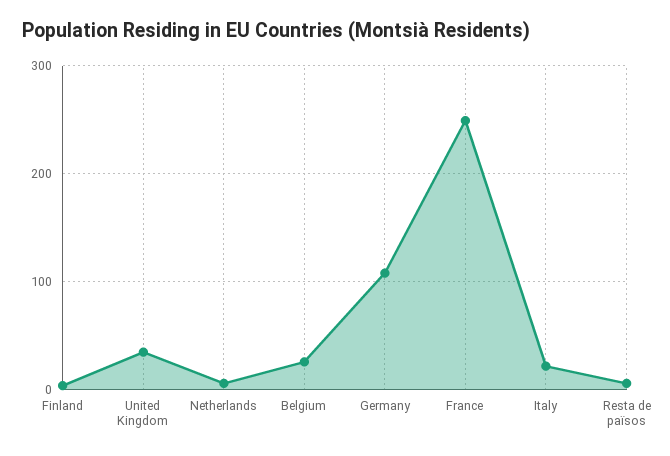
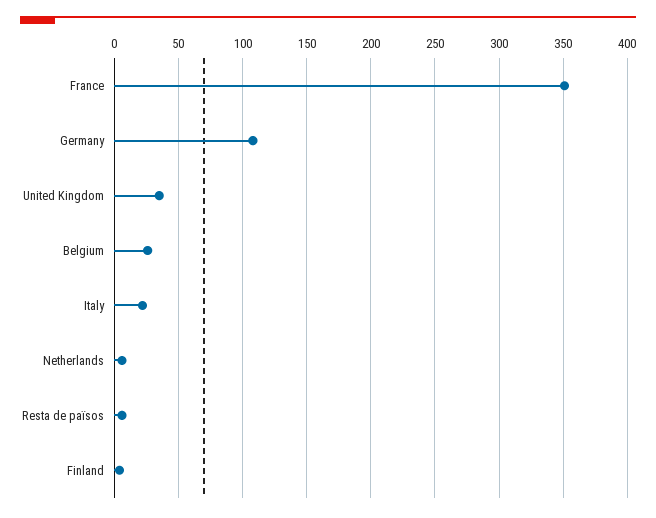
  {
    "Finland": 5,
    "United Kingdom": 35,
    "Netherlands": 5,
    "Belgium": 25,
    "Germany": 110,
-   "France": 250,
+   "France": 350,
    "Italy": 20,
    "Resta de països": 5
  }

